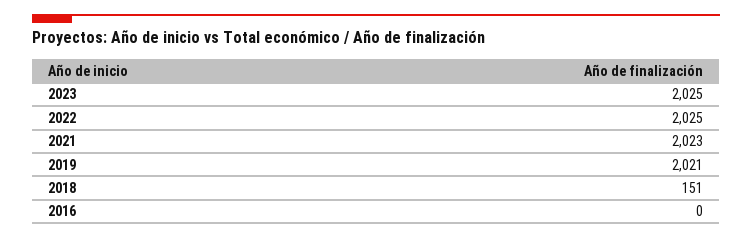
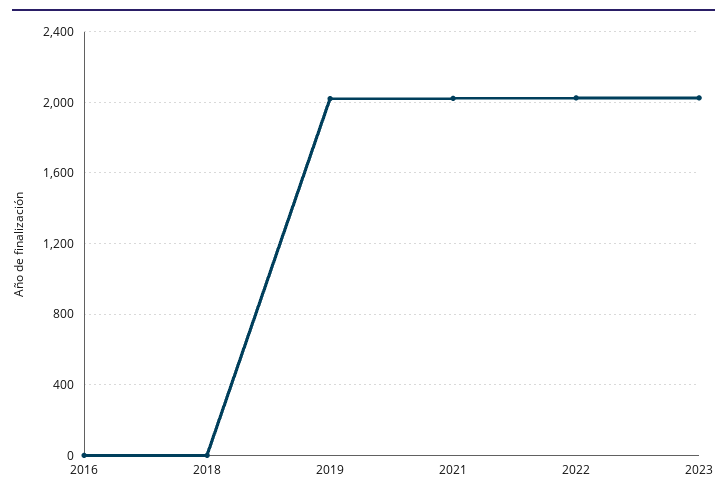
  {
    "2023": 2025,
    "2022": 2025,
    "2021": 2023,
    "2019": 2021,
-   "2018": 151,
+   "2018": 0,
    "2016": 0
  }

